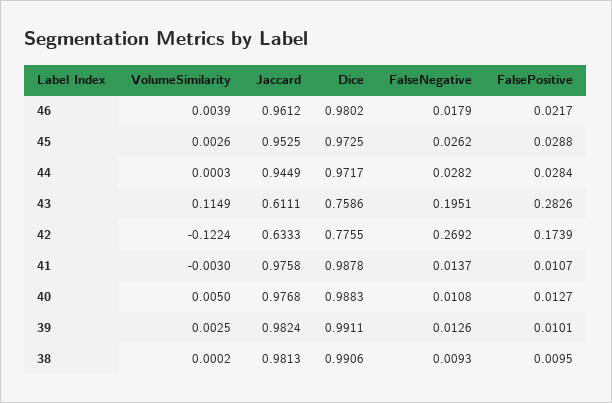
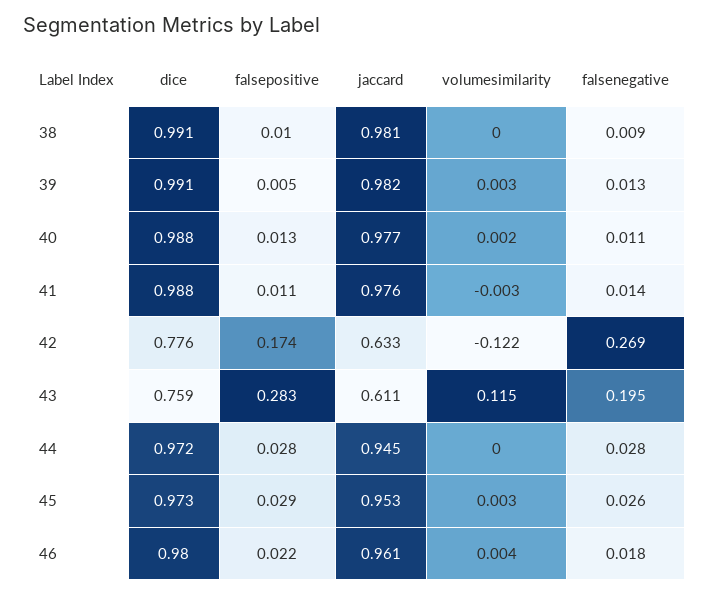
  {
    "VolumeSimilarity": {
      "46": 0.0039,
      "45": 0.0026,
      "44": 0.0003,
      "43": 0.1149,
      "42": -0.1224,
      "41": -0.003,
-     "40": 0.005,
+     "40": 0.002,
      "39": 0.0025,
      "38": 0.0002
    },
    "Jaccard": {
      "46": 0.9612,
      "45": 0.9525,
      "44": 0.9449,
      "43": 0.6111,
      "42": 0.6333,
      "41": 0.9758,
      "40": 0.9768,
      "39": 0.9824,
      "38": 0.9813
    },
    "Dice": {
      "46": 0.9802,
      "45": 0.9725,
      "44": 0.9717,
      "43": 0.7586,
      "42": 0.7755,
      "41": 0.9878,
      "40": 0.9883,
      "39": 0.9911,
      "38": 0.9906
    },
    "FalseNegative": {
      "46": 0.0179,
      "45": 0.0262,
      "44": 0.0282,
      "43": 0.1951,
      "42": 0.2692,
      "41": 0.0137,
      "40": 0.0108,
      "39": 0.0126,
      "38": 0.0093
    },
    "FalsePositive": {
      "46": 0.0217,
      "45": 0.0288,
      "44": 0.0284,
      "43": 0.2826,
      "42": 0.1739,
      "41": 0.0107,
      "40": 0.0127,
-     "39": 0.0101,
+     "39": 0.005,
      "38": 0.0095
    }
  }

